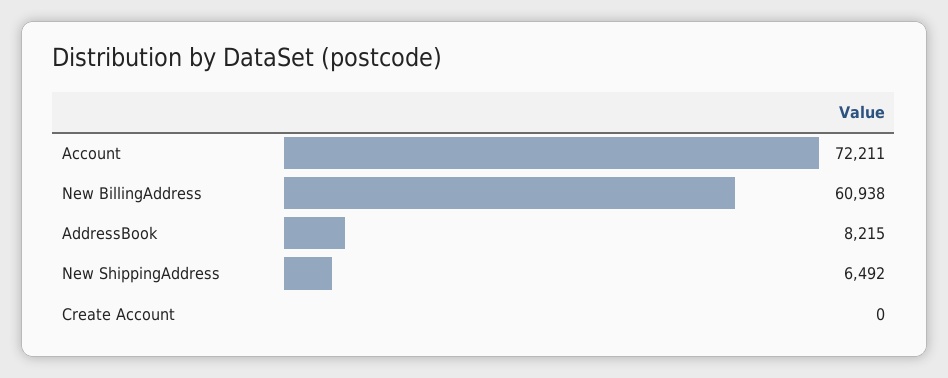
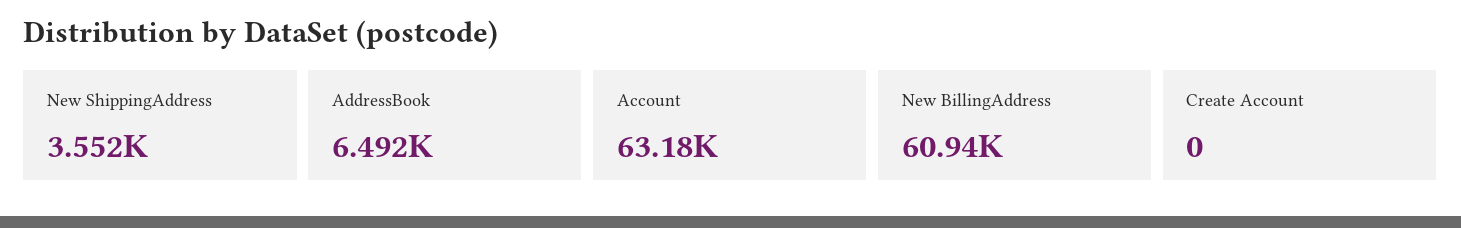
  {
-   "Account": 72211,
+   "Account": 63180,
    "New BillingAddress": 60938,
-   "AddressBook": 8215,
+   "AddressBook": 6492,
-   "New ShippingAddress": 6492,
+   "New ShippingAddress": 3552,
    "Create Account": 0
  }

